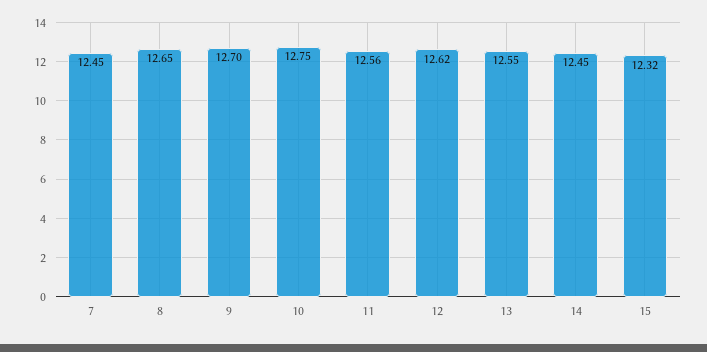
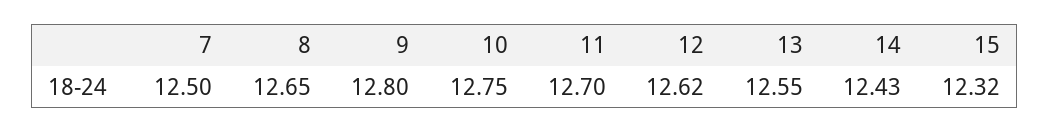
  {
-   "7": 12.45,
+   "7": 12.5,
    "8": 12.65,
-   "9": 12.7,
+   "9": 12.8,
    "10": 12.75,
-   "11": 12.56,
+   "11": 12.7,
    "12": 12.62,
    "13": 12.55,
-   "14": 12.45,
+   "14": 12.43,
    "15": 12.32
  }

